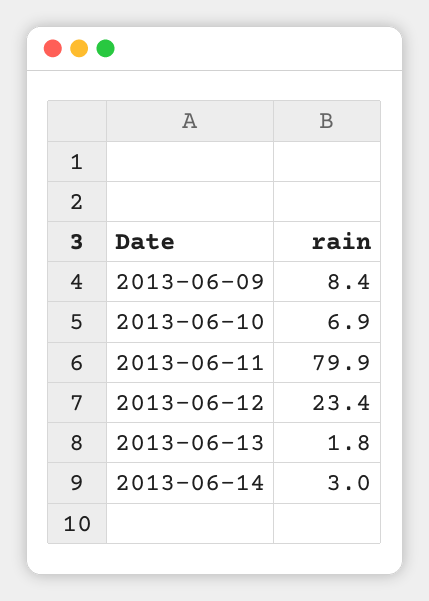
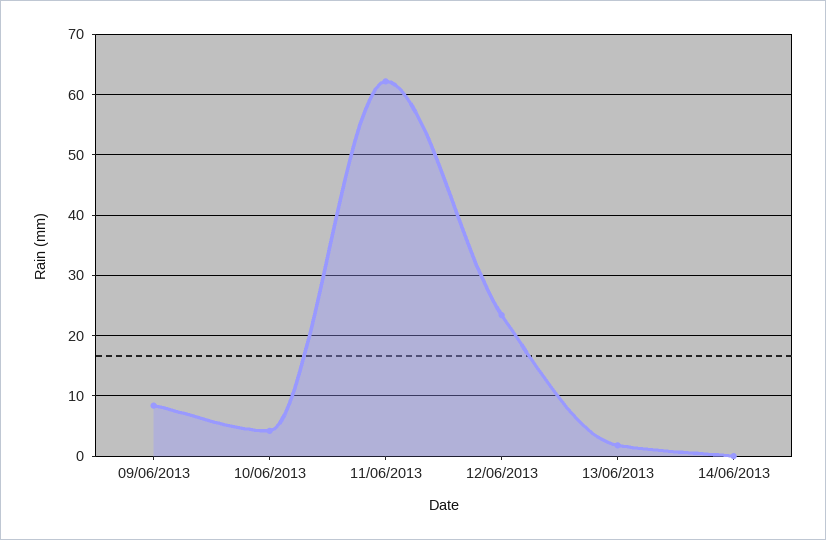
  {
    "2013-06-09": 8.4,
-   "2013-06-10": 6.9,
+   "2013-06-10": 4,
-   "2013-06-11": 79.9,
+   "2013-06-11": 62,
    "2013-06-12": 23.4,
    "2013-06-13": 1.8,
-   "2013-06-14": 3
+   "2013-06-14": 0
  }

